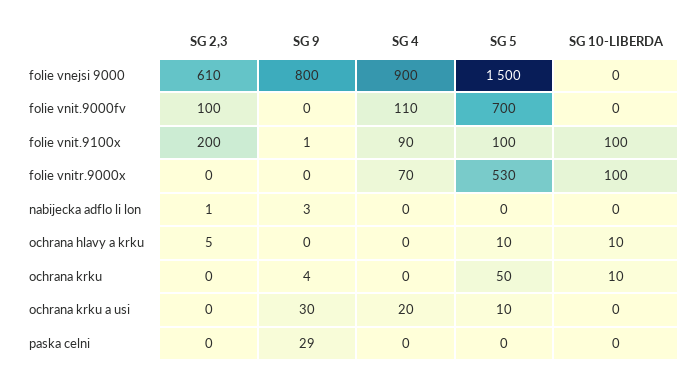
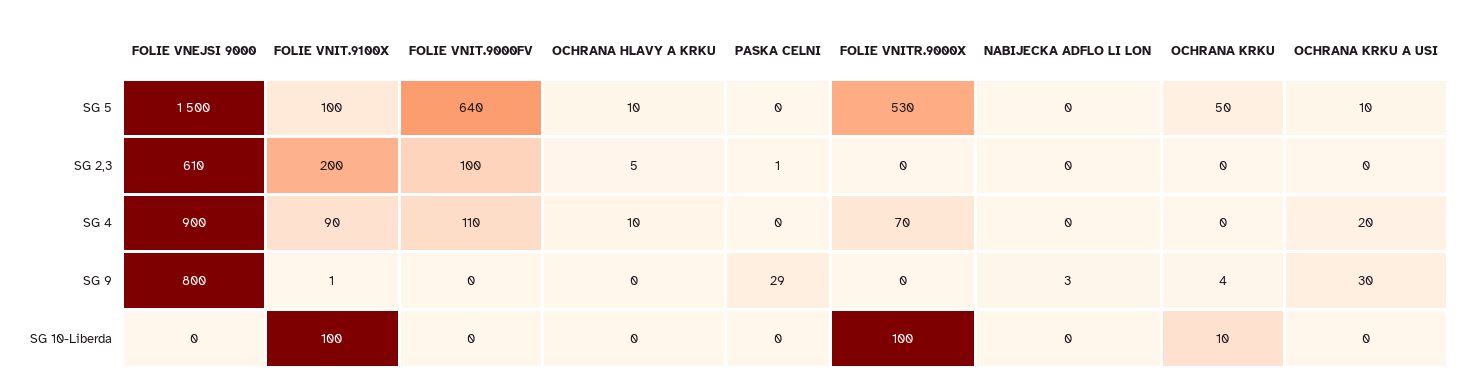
  {
    "SG 2,3": {
      "folie vnejsi 9000": 610,
      "folie vnit.9000fv": 100,
      "folie vnit.9100x": 200,
      "folie vnitr.9000x": 0,
-     "nabijecka adflo li lon": 1,
+     "nabijecka adflo li lon": 0,
      "ochrana hlavy a krku": 5,
      "ochrana krku": 0,
      "ochrana krku a usi": 0,
-     "paska celni": 0
+     "paska celni": 1
    },
    "SG 9": {
      "folie vnejsi 9000": 800,
      "folie vnit.9000fv": 0,
      "folie vnit.9100x": 1,
      "folie vnitr.9000x": 0,
      "nabijecka adflo li lon": 3,
      "ochrana hlavy a krku": 0,
      "ochrana krku": 4,
      "ochrana krku a usi": 30,
      "paska celni": 29
    },
    "SG 4": {
      "folie vnejsi 9000": 900,
      "folie vnit.9000fv": 110,
      "folie vnit.9100x": 90,
      "folie vnitr.9000x": 70,
      "nabijecka adflo li lon": 0,
-     "ochrana hlavy a krku": 0,
+     "ochrana hlavy a krku": 10,
      "ochrana krku": 0,
      "ochrana krku a usi": 20,
      "paska celni": 0
    },
    "SG 5": {
      "folie vnejsi 9000": 1500,
-     "folie vnit.9000fv": 700,
+     "folie vnit.9000fv": 640,
      "folie vnit.9100x": 100,
      "folie vnitr.9000x": 530,
      "nabijecka adflo li lon": 0,
      "ochrana hlavy a krku": 10,
      "ochrana krku": 50,
      "ochrana krku a usi": 10,
      "paska celni": 0
    },
    "SG 10-LIBERDA": {
      "folie vnejsi 9000": 0,
      "folie vnit.9000fv": 0,
      "folie vnit.9100x": 100,
      "folie vnitr.9000x": 100,
      "nabijecka adflo li lon": 0,
-     "ochrana hlavy a krku": 10,
+     "ochrana hlavy a krku": 0,
      "ochrana krku": 10,
      "ochrana krku a usi": 0,
      "paska celni": 0
    }
  }

